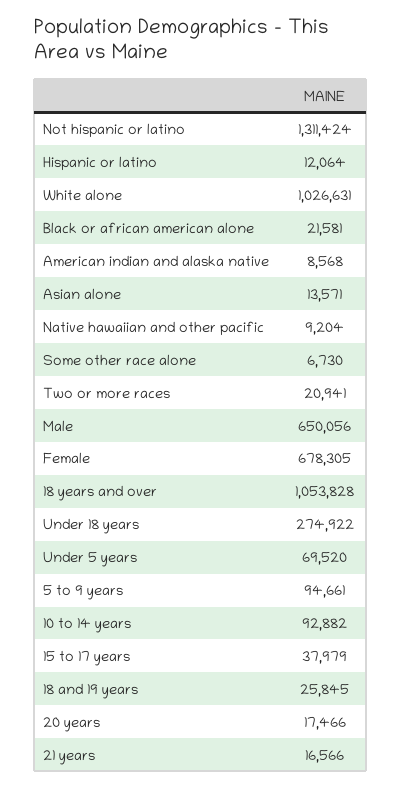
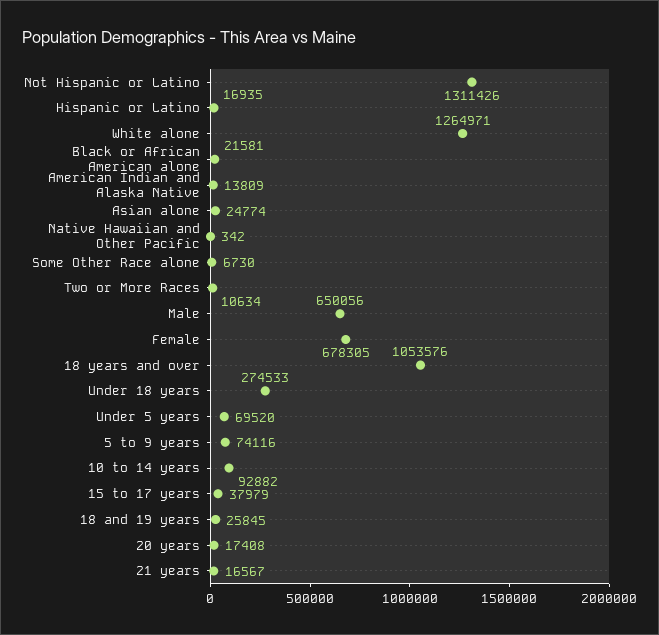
  {
-   "Not hispanic or latino": 1311424,
+   "Not hispanic or latino": 1311426,
-   "Hispanic or latino": 12064,
+   "Hispanic or latino": 16935,
-   "White alone": 1026631,
+   "White alone": 1264971,
    "Black or african american alone": 21581,
-   "American indian and alaska native": 8568,
+   "American indian and alaska native": 13809,
-   "Asian alone": 13571,
+   "Asian alone": 24774,
-   "Native hawaiian and other pacific": 9204,
+   "Native hawaiian and other pacific": 342,
    "Some other race alone": 6730,
-   "Two or more races": 20941,
+   "Two or more races": 10634,
    "Male": 650056,
    "Female": 678305,
-   "18 years and over": 1053828,
+   "18 years and over": 1053576,
-   "Under 18 years": 274922,
+   "Under 18 years": 274533,
    "Under 5 years": 69520,
-   "5 to 9 years": 94661,
+   "5 to 9 years": 74116,
    "10 to 14 years": 92882,
    "15 to 17 years": 37979,
    "18 and 19 years": 25845,
-   "20 years": 17466,
+   "20 years": 17408,
-   "21 years": 16566
+   "21 years": 16567
  }

